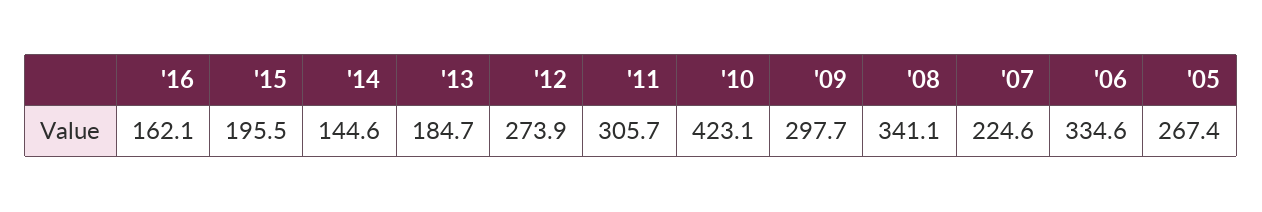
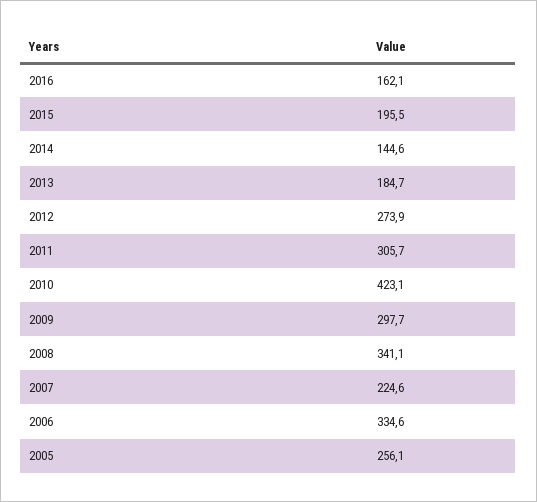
  {
    "'16": 162.1,
    "'15": 195.5,
    "'14": 144.6,
    "'13": 184.7,
    "'12": 273.9,
    "'11": 305.7,
    "'10": 423.1,
    "'09": 297.7,
    "'08": 341.1,
    "'07": 224.6,
    "'06": 334.6,
-   "'05": 267.4
+   "'05": 256.1
  }

